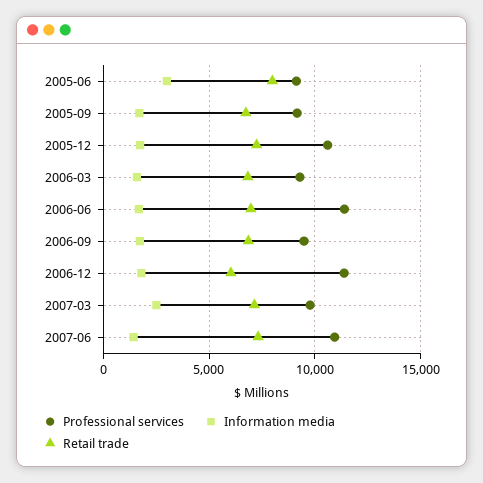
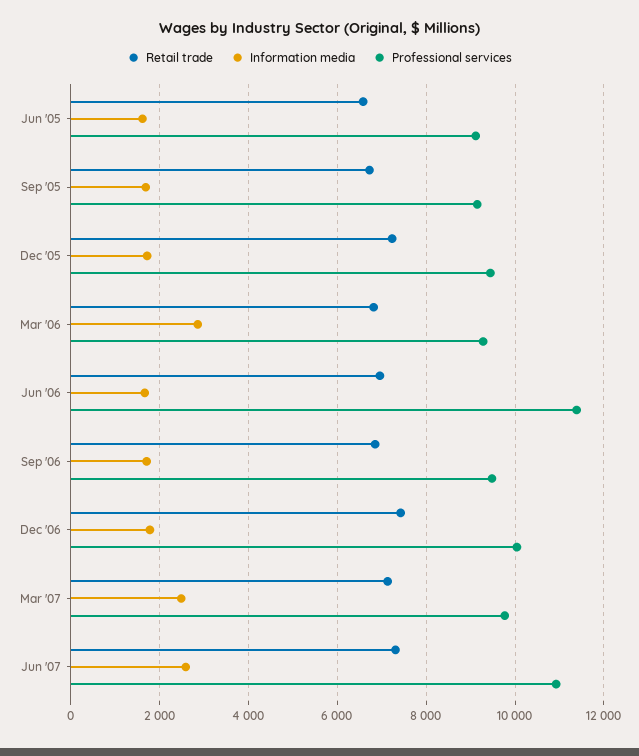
  {
    "Professional services": {
      "2005-06": 9200,
      "2005-09": 9200,
-     "2005-12": 10500,
+     "2005-12": 9400,
      "2006-03": 9200,
      "2006-06": 11400,
      "2006-09": 9400,
-     "2006-12": 11500,
+     "2006-12": 10000,
      "2007-03": 9800,
      "2007-06": 11000
    },
    "Information media": {
-     "2005-06": 3000,
+     "2005-06": 1600,
      "2005-09": 1600,
      "2005-12": 1800,
-     "2006-03": 1500,
+     "2006-03": 2800,
      "2006-06": 1600,
      "2006-09": 1800,
      "2006-12": 1800,
      "2007-03": 2400,
-     "2007-06": 1500
+     "2007-06": 2600
    },
    "Retail trade": {
-     "2005-06": 8000,
+     "2005-06": 6600,
      "2005-09": 6800,
      "2005-12": 7200,
      "2006-03": 6800,
      "2006-06": 7000,
      "2006-09": 6800,
-     "2006-12": 6000,
+     "2006-12": 7400,
      "2007-03": 7200,
      "2007-06": 7400
    }
  }

